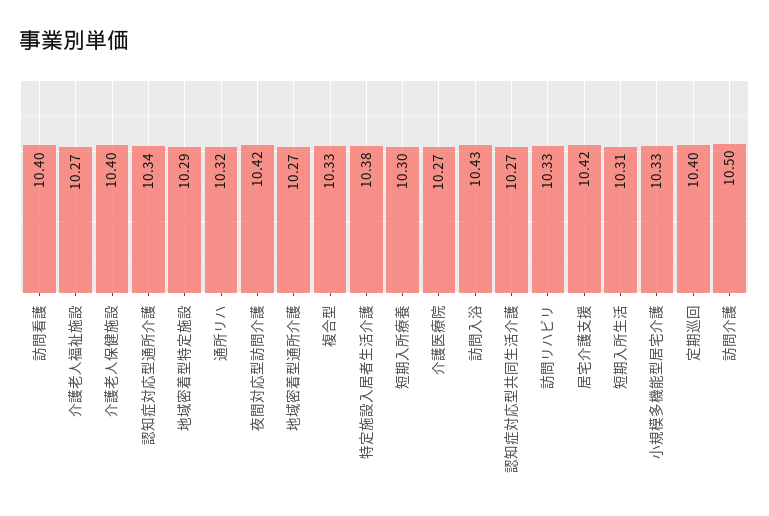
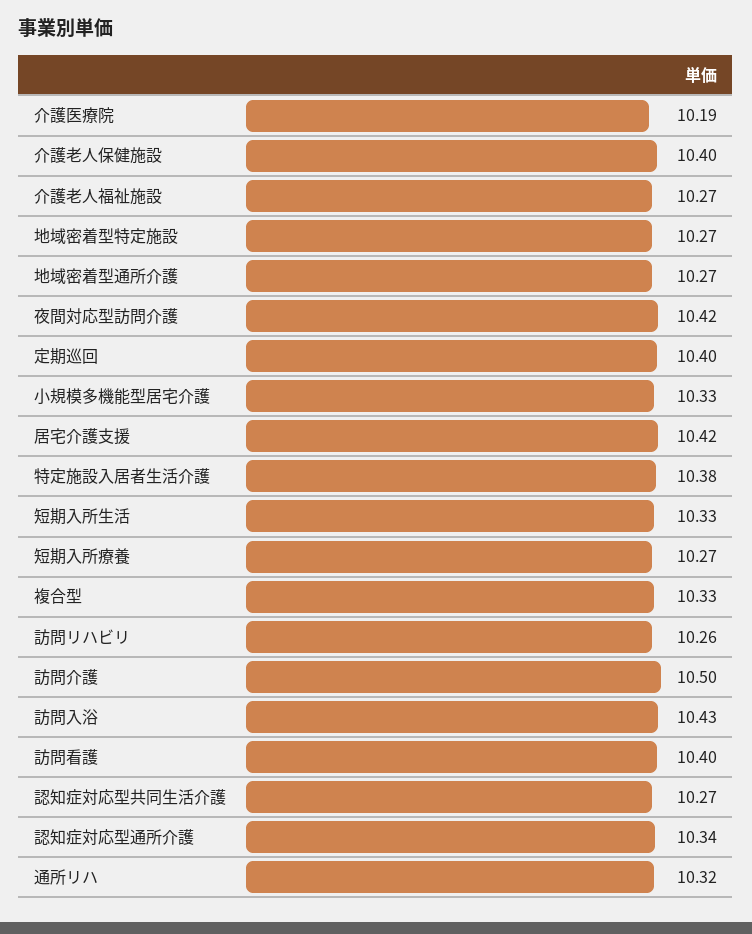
  {
    "訪問看護": 10.4,
    "介護老人福祉施設": 10.27,
    "介護老人保健施設": 10.4,
    "認知症対応型通所介護": 10.34,
-   "地域密着型特定施設": 10.29,
+   "地域密着型特定施設": 10.27,
    "通所リハ": 10.32,
    "夜間対応型訪問介護": 10.42,
    "地域密着型通所介護": 10.27,
    "複合型": 10.33,
    "特定施設入居者生活介護": 10.38,
-   "短期入所療養": 10.3,
+   "短期入所療養": 10.27,
-   "介護医療院": 10.27,
+   "介護医療院": 10.19,
    "訪問入浴": 10.43,
    "認知症対応型共同生活介護": 10.27,
-   "訪問リハビリ": 10.33,
+   "訪問リハビリ": 10.26,
    "居宅介護支援": 10.42,
-   "短期入所生活": 10.31,
+   "短期入所生活": 10.33,
    "小規模多機能型居宅介護": 10.33,
    "定期巡回": 10.4,
    "訪問介護": 10.5
  }

